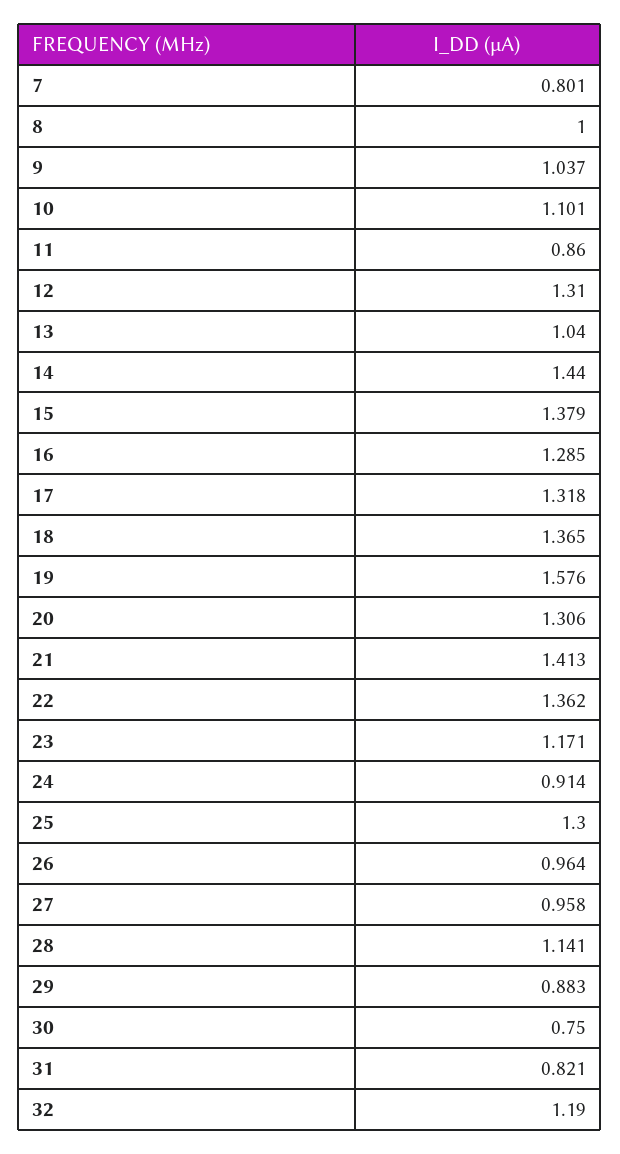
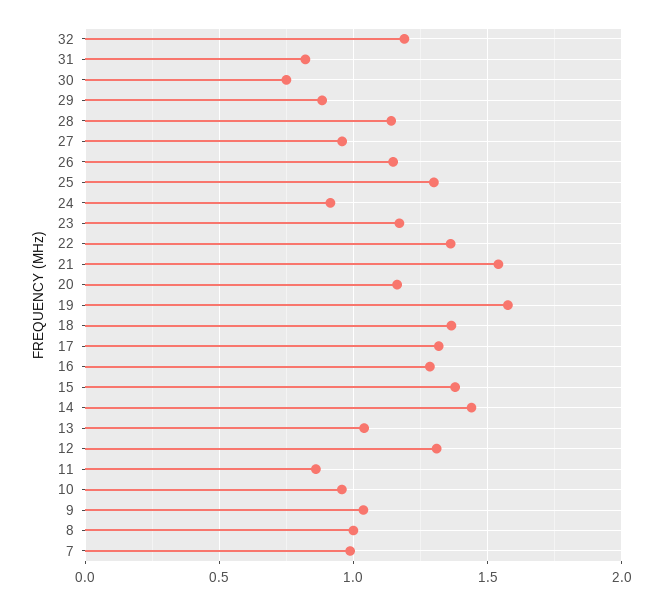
  {
-   "7": 0.801,
+   "7": 1,
    "8": 1,
    "9": 1.037,
-   "10": 1.101,
+   "10": 0.95,
    "11": 0.86,
    "12": 1.31,
    "13": 1.04,
    "14": 1.44,
    "15": 1.379,
    "16": 1.285,
    "17": 1.318,
    "18": 1.365,
    "19": 1.576,
-   "20": 1.306,
+   "20": 1.15,
-   "21": 1.413,
+   "21": 1.55,
    "22": 1.362,
    "23": 1.171,
    "24": 0.914,
    "25": 1.3,
-   "26": 0.964,
+   "26": 1.15,
    "27": 0.958,
    "28": 1.141,
    "29": 0.883,
    "30": 0.75,
    "31": 0.821,
    "32": 1.19
  }

